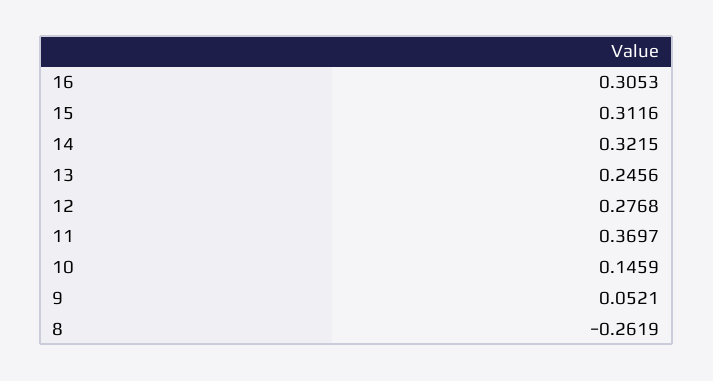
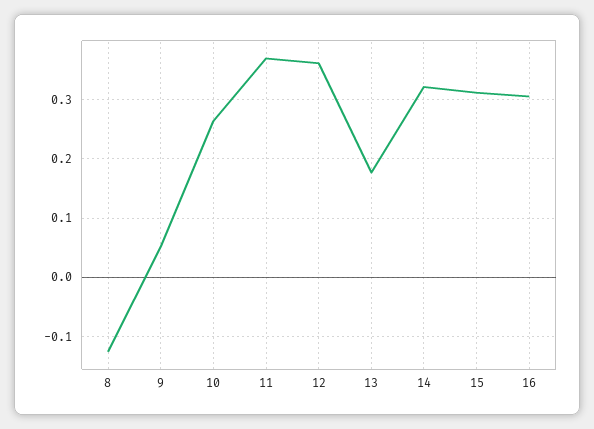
  {
    "16": 0.3053,
    "15": 0.3116,
    "14": 0.3215,
-   "13": 0.2456,
+   "13": 0.18,
-   "12": 0.2768,
+   "12": 0.36,
    "11": 0.3697,
-   "10": 0.1459,
+   "10": 0.26,
    "9": 0.0521,
-   "8": -0.2619
+   "8": -0.12
  }

